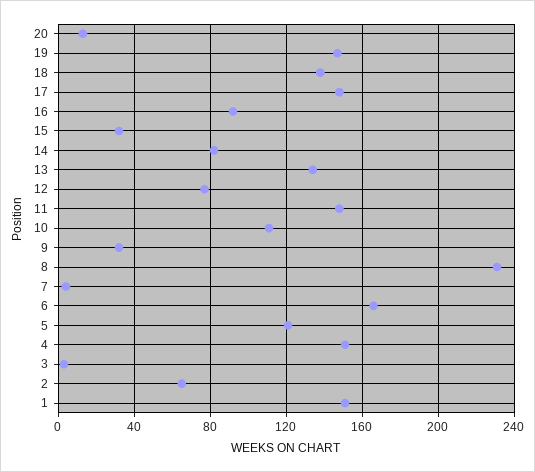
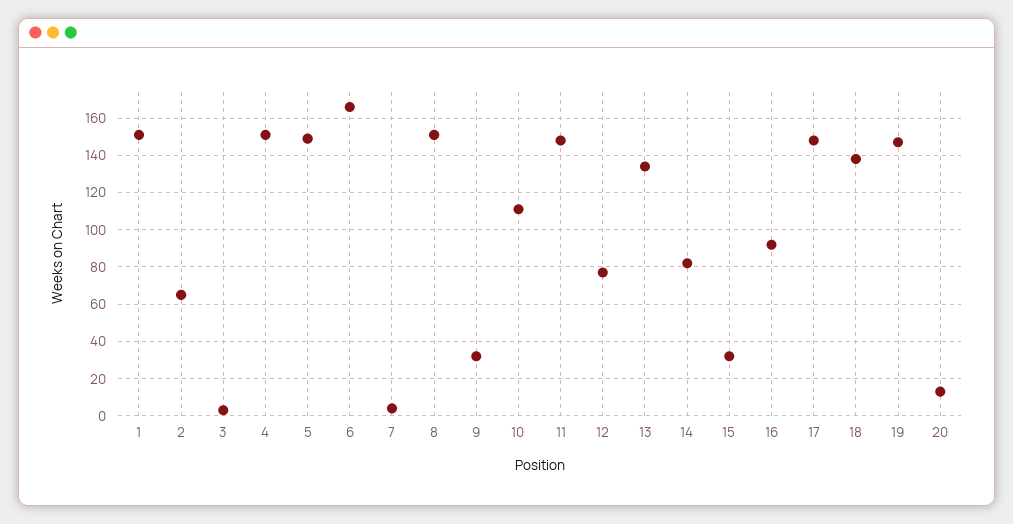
  {
    "20": 15,
    "19": 145,
    "18": 140,
    "17": 150,
    "16": 90,
    "15": 30,
    "14": 80,
    "13": 135,
    "12": 75,
    "11": 150,
    "10": 110,
    "9": 30,
-   "8": 230,
+   "8": 150,
    "7": 5,
    "6": 165,
-   "5": 120,
+   "5": 150,
    "4": 150,
    "3": 5,
    "2": 65,
    "1": 150
  }

